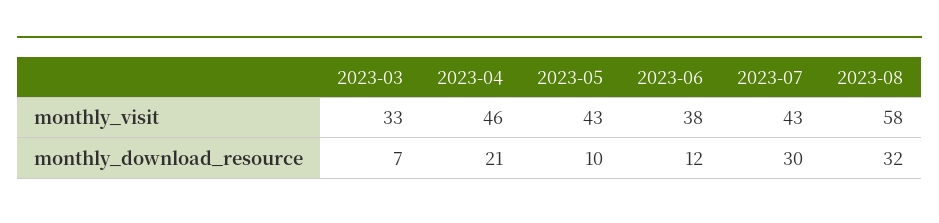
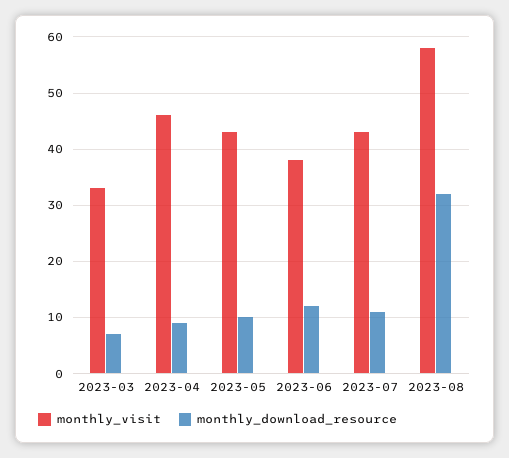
  {
    "monthly_visit": {
      "2023-03": 33,
      "2023-04": 46,
      "2023-05": 43,
      "2023-06": 38,
      "2023-07": 43,
      "2023-08": 58
    },
    "monthly_download_resource": {
      "2023-03": 7,
-     "2023-04": 21,
+     "2023-04": 10,
      "2023-05": 10,
      "2023-06": 12,
-     "2023-07": 30,
+     "2023-07": 10,
      "2023-08": 32
    }
  }

